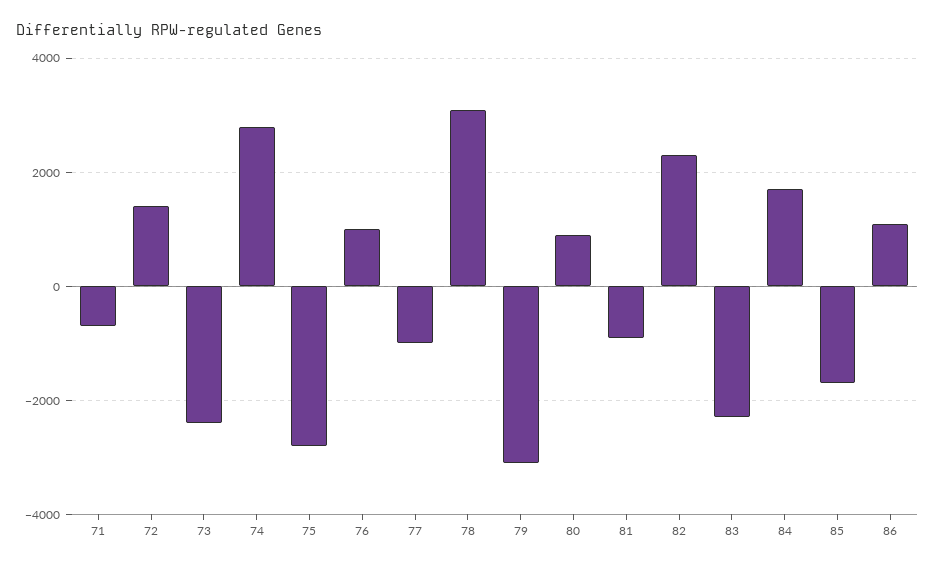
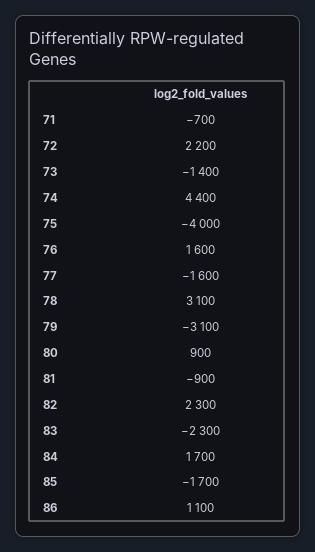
  {
    "71": -700,
-   "72": 1400,
+   "72": 2200,
-   "73": -2400,
+   "73": -1400,
-   "74": 2800,
+   "74": 4400,
-   "75": -2800,
+   "75": -4000,
-   "76": 1000,
+   "76": 1600,
-   "77": -1000,
+   "77": -1600,
    "78": 3100,
    "79": -3100,
    "80": 900,
    "81": -900,
    "82": 2300,
    "83": -2300,
    "84": 1700,
    "85": -1700,
    "86": 1100
  }

